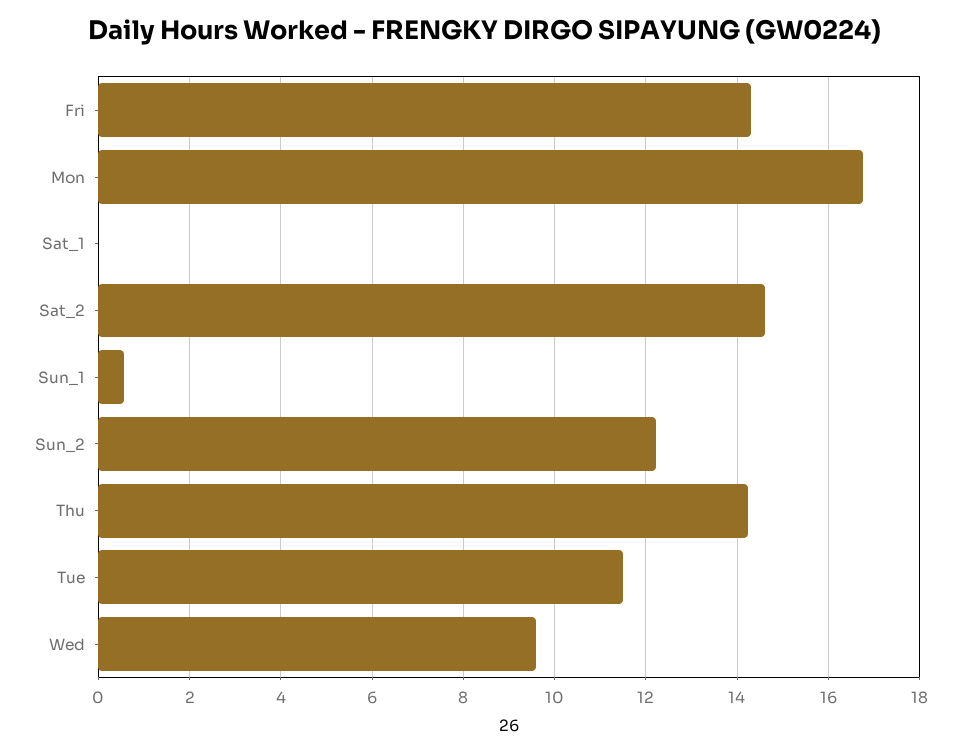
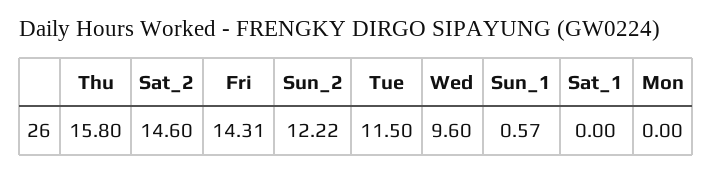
  {
    "Fri": 14.31,
-   "Mon": 16.8,
+   "Mon": 0,
    "Sat_1": 0,
    "Sat_2": 14.6,
    "Sun_1": 0.57,
    "Sun_2": 12.22,
-   "Thu": 14.2,
+   "Thu": 15.8,
    "Tue": 11.5,
    "Wed": 9.6
  }

